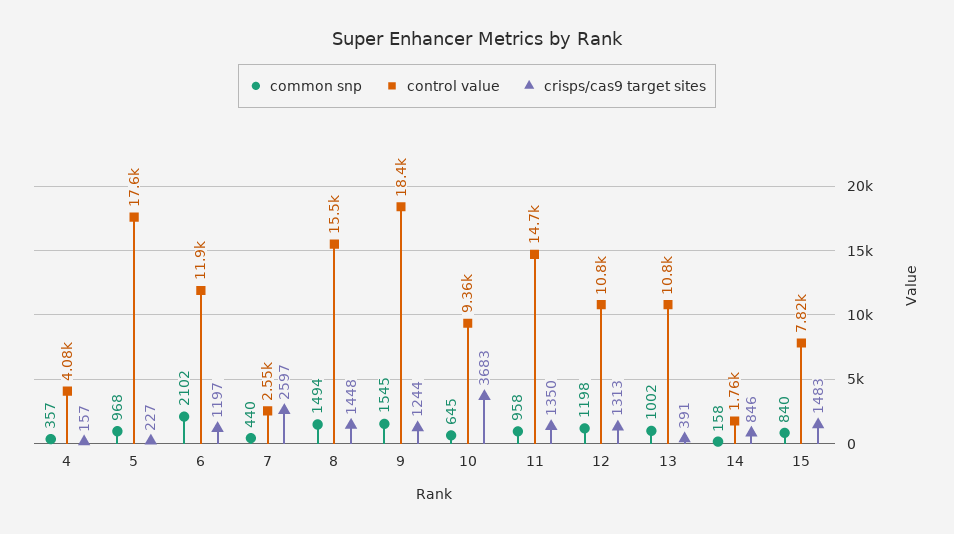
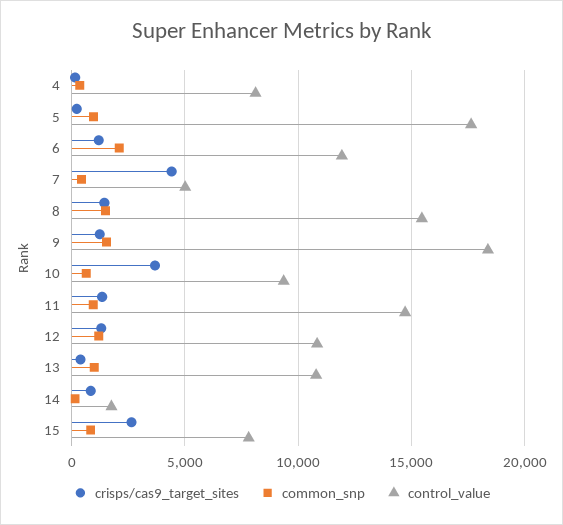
  {
    "common snp": {
      "4": 357,
      "5": 968,
      "6": 2102,
      "7": 440,
      "8": 1494,
      "9": 1545,
      "10": 645,
      "11": 958,
      "12": 1198,
      "13": 1002,
      "14": 158,
      "15": 840
    },
    "control value": {
-     "4": 4080,
+     "4": 8000,
      "5": 17600,
      "6": 11900,
-     "7": 2550,
+     "7": 5000,
      "8": 15500,
      "9": 18400,
      "10": 9360,
      "11": 14700,
      "12": 10800,
      "13": 10800,
      "14": 1760,
      "15": 7820
    },
    "crisps/cas9 target sites": {
      "4": 157,
      "5": 227,
      "6": 1197,
-     "7": 2597,
+     "7": 4500,
      "8": 1448,
      "9": 1244,
      "10": 3683,
      "11": 1350,
      "12": 1313,
      "13": 391,
      "14": 846,
-     "15": 1483
+     "15": 2500
    }
  }

